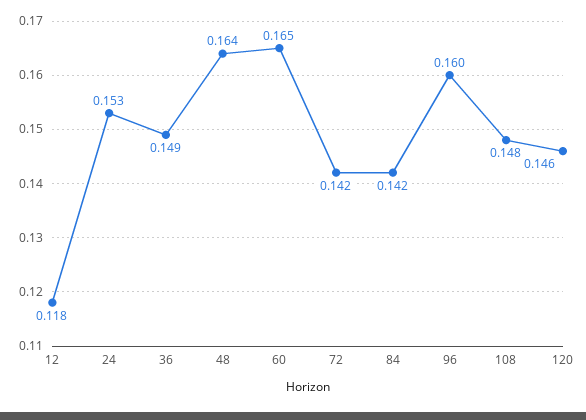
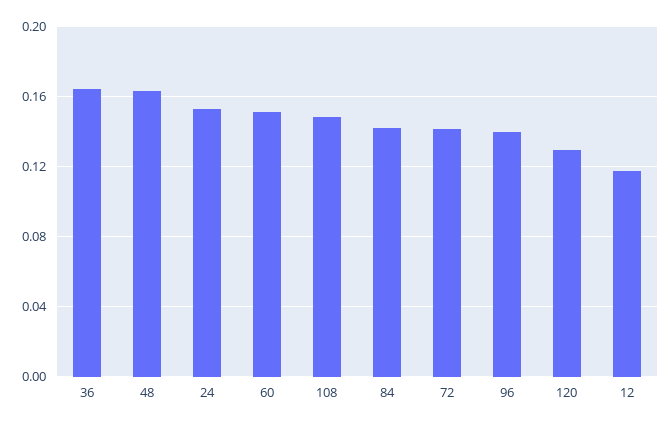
  {
    "12": 0.118,
    "24": 0.153,
-   "36": 0.149,
+   "36": 0.165,
    "48": 0.164,
-   "60": 0.165,
+   "60": 0.15,
    "72": 0.142,
    "84": 0.142,
-   "96": 0.16,
+   "96": 0.14,
    "108": 0.148,
-   "120": 0.146
+   "120": 0.13
  }

